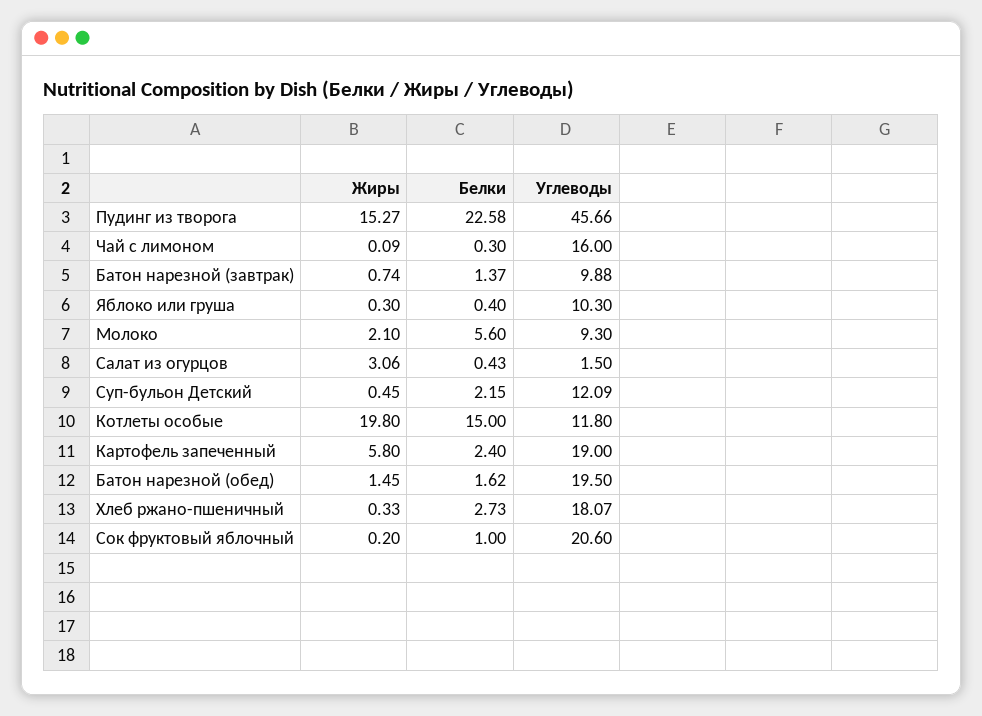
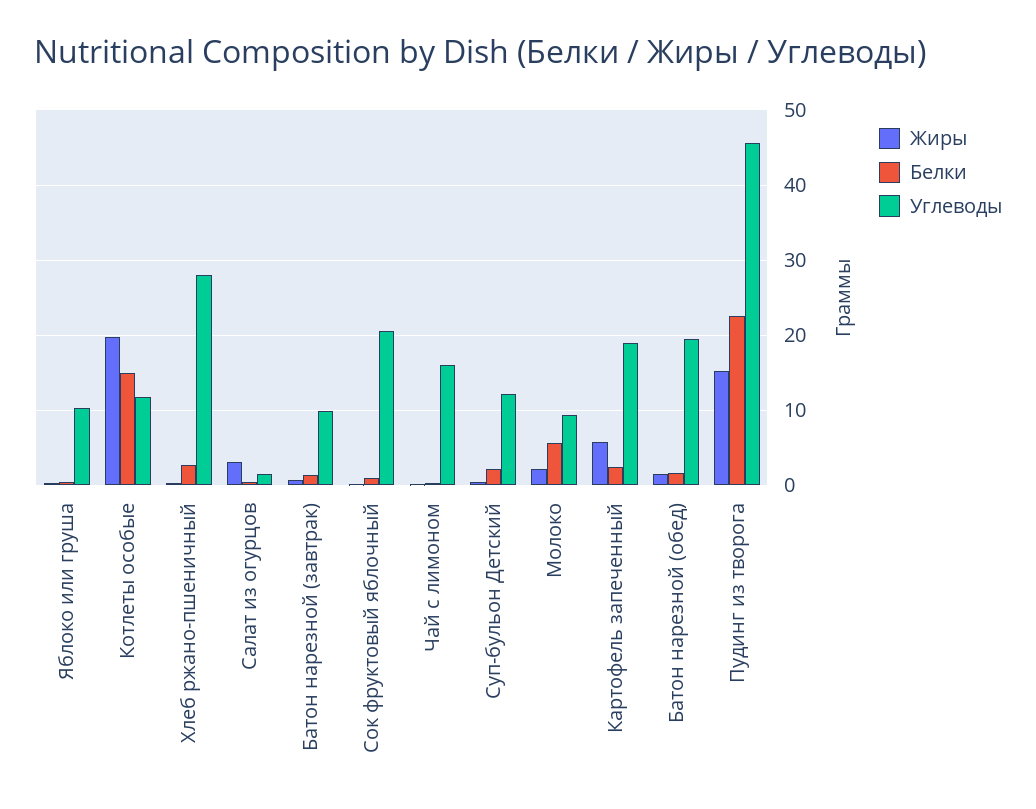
  {
    "Жиры": {
      "Пудинг из творога": 15.27,
      "Чай с лимоном": 0.09,
      "Батон нарезной (завтрак)": 0.74,
      "Яблоко или груша": 0.3,
      "Молоко": 2.1,
      "Салат из огурцов": 3.06,
      "Суп-бульон Детский": 0.45,
      "Котлеты особые": 19.8,
      "Картофель запеченный": 5.8,
      "Батон нарезной (обед)": 1.45,
      "Хлеб ржано-пшеничный": 0.33,
      "Сок фруктовый яблочный": 0.2
    },
    "Белки": {
      "Пудинг из творога": 22.58,
      "Чай с лимоном": 0.3,
      "Батон нарезной (завтрак)": 1.37,
      "Яблоко или груша": 0.4,
      "Молоко": 5.6,
      "Салат из огурцов": 0.43,
      "Суп-бульон Детский": 2.15,
      "Котлеты особые": 15,
      "Картофель запеченный": 2.4,
      "Батон нарезной (обед)": 1.62,
      "Хлеб ржано-пшеничный": 2.73,
      "Сок фруктовый яблочный": 1
    },
    "Углеводы": {
      "Пудинг из творога": 45.66,
      "Чай с лимоном": 16,
      "Батон нарезной (завтрак)": 9.88,
      "Яблоко или груша": 10.3,
      "Молоко": 9.3,
      "Салат из огурцов": 1.5,
      "Суп-бульон Детский": 12.09,
      "Котлеты особые": 11.8,
      "Картофель запеченный": 19,
      "Батон нарезной (обед)": 19.5,
-     "Хлеб ржано-пшеничный": 18.07,
+     "Хлеб ржано-пшеничный": 28,
      "Сок фруктовый яблочный": 20.6
    }
  }

